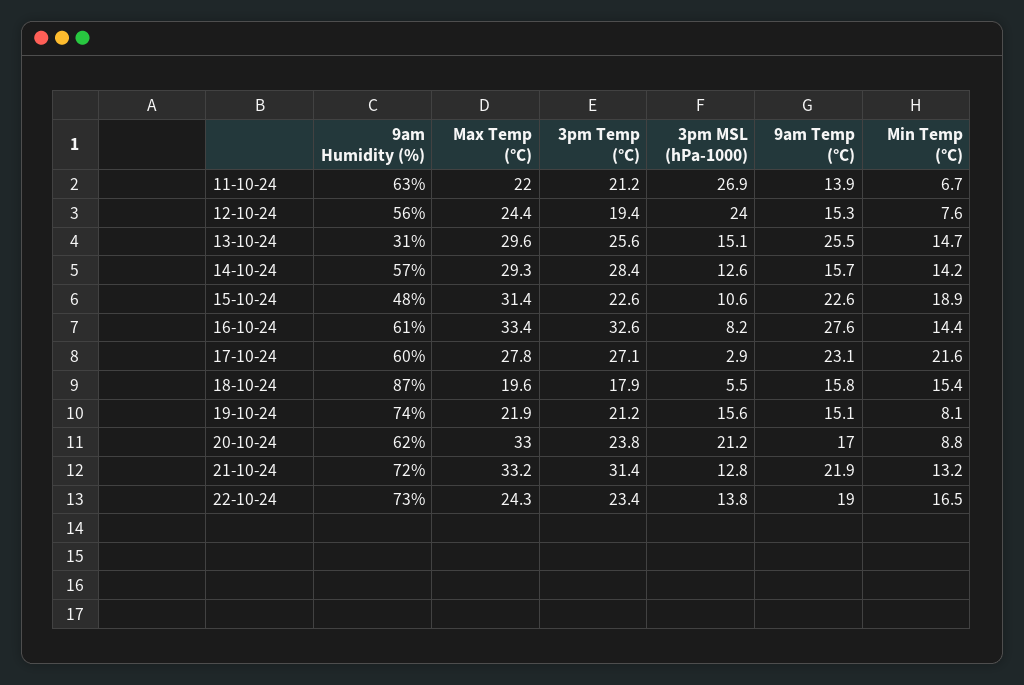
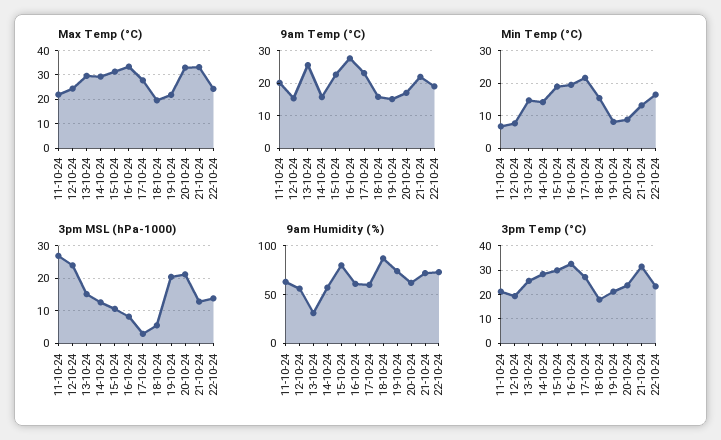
  {
    "9am Humidity (%)": {
      "11-10-24": 63,
      "12-10-24": 56,
      "13-10-24": 31,
      "14-10-24": 57,
-     "15-10-24": 48,
+     "15-10-24": 80,
      "16-10-24": 61,
      "17-10-24": 60,
      "18-10-24": 87,
      "19-10-24": 74,
      "20-10-24": 62,
      "21-10-24": 72,
      "22-10-24": 73
    },
    "Max Temp (°C)": {
      "11-10-24": 22,
      "12-10-24": 24.4,
      "13-10-24": 29.6,
      "14-10-24": 29.3,
      "15-10-24": 31.4,
      "16-10-24": 33.4,
      "17-10-24": 27.8,
      "18-10-24": 19.6,
      "19-10-24": 21.9,
      "20-10-24": 33,
      "21-10-24": 33.2,
      "22-10-24": 24.3
    },
    "3pm Temp (°C)": {
      "11-10-24": 21.2,
      "12-10-24": 19.4,
      "13-10-24": 25.6,
      "14-10-24": 28.4,
-     "15-10-24": 22.6,
+     "15-10-24": 30,
      "16-10-24": 32.6,
      "17-10-24": 27.1,
      "18-10-24": 17.9,
      "19-10-24": 21.2,
      "20-10-24": 23.8,
      "21-10-24": 31.4,
      "22-10-24": 23.4
    },
    "3pm MSL (hPa-1000)": {
      "11-10-24": 26.9,
      "12-10-24": 24,
      "13-10-24": 15.1,
      "14-10-24": 12.6,
      "15-10-24": 10.6,
      "16-10-24": 8.2,
      "17-10-24": 2.9,
      "18-10-24": 5.5,
-     "19-10-24": 15.6,
+     "19-10-24": 20,
      "20-10-24": 21.2,
      "21-10-24": 12.8,
      "22-10-24": 13.8
    },
    "9am Temp (°C)": {
-     "11-10-24": 13.9,
+     "11-10-24": 20,
      "12-10-24": 15.3,
      "13-10-24": 25.5,
      "14-10-24": 15.7,
      "15-10-24": 22.6,
      "16-10-24": 27.6,
      "17-10-24": 23.1,
      "18-10-24": 15.8,
      "19-10-24": 15.1,
      "20-10-24": 17,
      "21-10-24": 21.9,
      "22-10-24": 19
    },
    "Min Temp (°C)": {
      "11-10-24": 6.7,
      "12-10-24": 7.6,
      "13-10-24": 14.7,
      "14-10-24": 14.2,
      "15-10-24": 18.9,
-     "16-10-24": 14.4,
+     "16-10-24": 20,
      "17-10-24": 21.6,
      "18-10-24": 15.4,
      "19-10-24": 8.1,
      "20-10-24": 8.8,
      "21-10-24": 13.2,
      "22-10-24": 16.5
    }
  }

